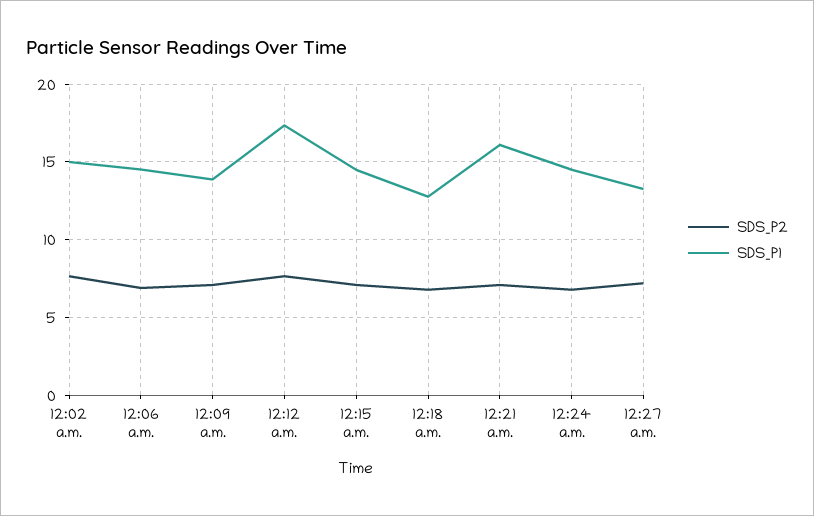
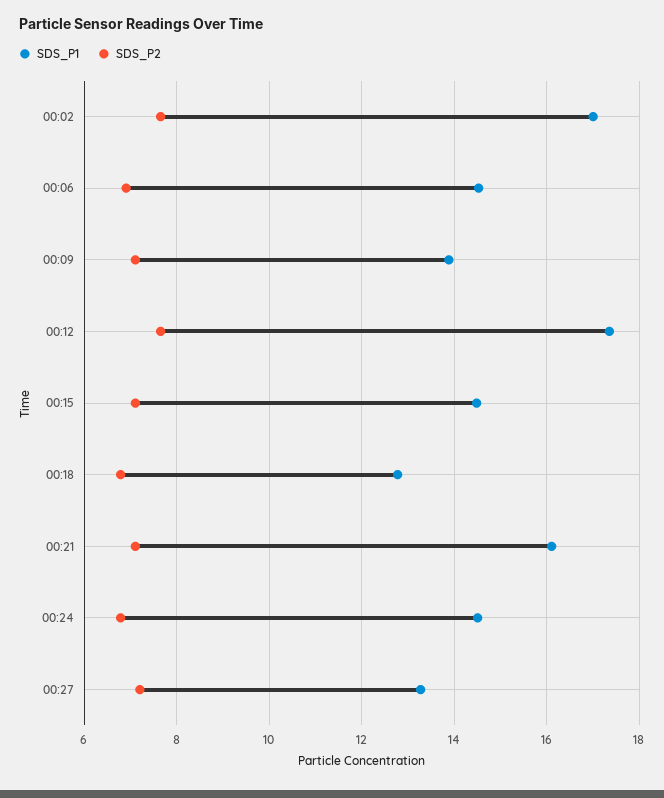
  {
    "SDS_P2": {
      "12:02 a.m.": 7.6,
      "12:06 a.m.": 7,
      "12:09 a.m.": 7.2,
      "12:12 a.m.": 7.6,
      "12:15 a.m.": 7.2,
      "12:18 a.m.": 6.8,
      "12:21 a.m.": 7.2,
      "12:24 a.m.": 6.8,
      "12:27 a.m.": 7.2
    },
    "SDS_P1": {
-     "12:02 a.m.": 15,
+     "12:02 a.m.": 17,
      "12:06 a.m.": 14.6,
      "12:09 a.m.": 13.8,
      "12:12 a.m.": 17.4,
      "12:15 a.m.": 14.4,
      "12:18 a.m.": 12.8,
      "12:21 a.m.": 16.2,
      "12:24 a.m.": 14.6,
      "12:27 a.m.": 13.2
    }
  }

